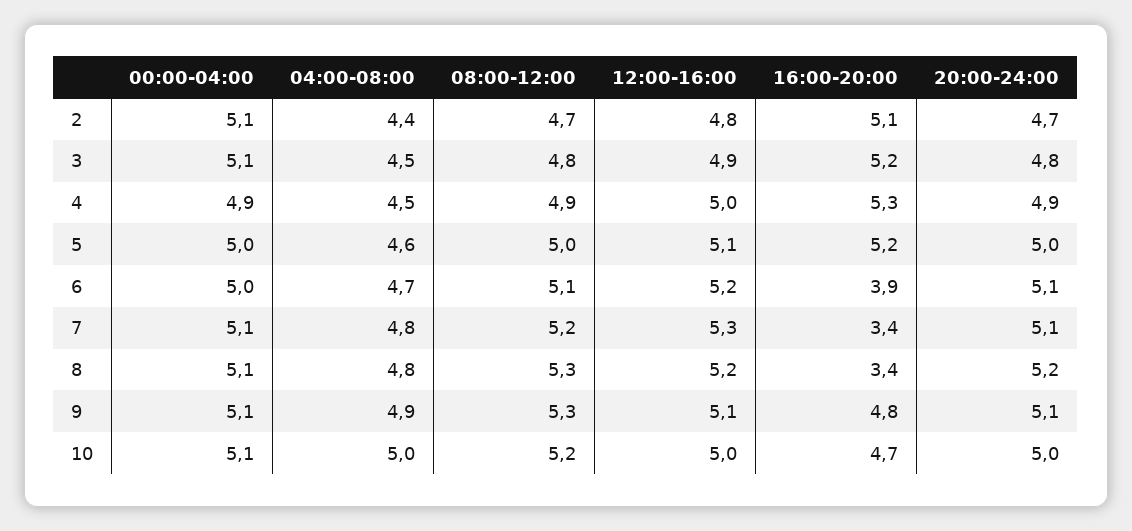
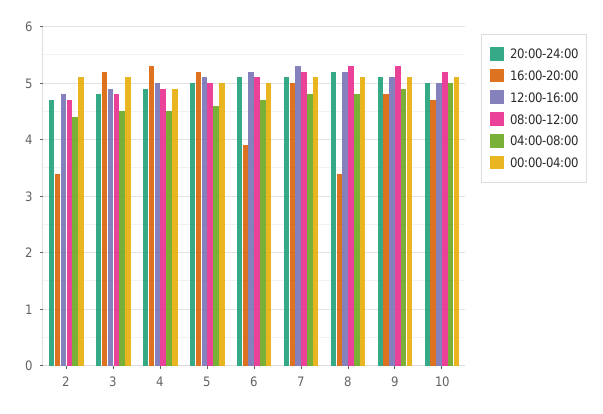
  {
    "00:00-04:00": {
      "2": 5.1,
      "3": 5.1,
      "4": 4.9,
      "5": 5,
      "6": 5,
      "7": 5.1,
      "8": 5.1,
      "9": 5.1,
      "10": 5.1
    },
    "04:00-08:00": {
      "2": 4.4,
      "3": 4.5,
      "4": 4.5,
      "5": 4.6,
      "6": 4.7,
      "7": 4.8,
      "8": 4.8,
      "9": 4.9,
      "10": 5
    },
    "08:00-12:00": {
      "2": 4.7,
      "3": 4.8,
      "4": 4.9,
      "5": 5,
      "6": 5.1,
      "7": 5.2,
      "8": 5.3,
      "9": 5.3,
      "10": 5.2
    },
    "12:00-16:00": {
      "2": 4.8,
      "3": 4.9,
      "4": 5,
      "5": 5.1,
      "6": 5.2,
      "7": 5.3,
      "8": 5.2,
      "9": 5.1,
      "10": 5
    },
    "16:00-20:00": {
-     "2": 5.1,
+     "2": 3.5,
      "3": 5.2,
      "4": 5.3,
      "5": 5.2,
      "6": 3.9,
-     "7": 3.4,
+     "7": 5,
      "8": 3.4,
      "9": 4.8,
      "10": 4.7
    },
    "20:00-24:00": {
      "2": 4.7,
      "3": 4.8,
      "4": 4.9,
      "5": 5,
      "6": 5.1,
      "7": 5.1,
      "8": 5.2,
      "9": 5.1,
      "10": 5
    }
  }

